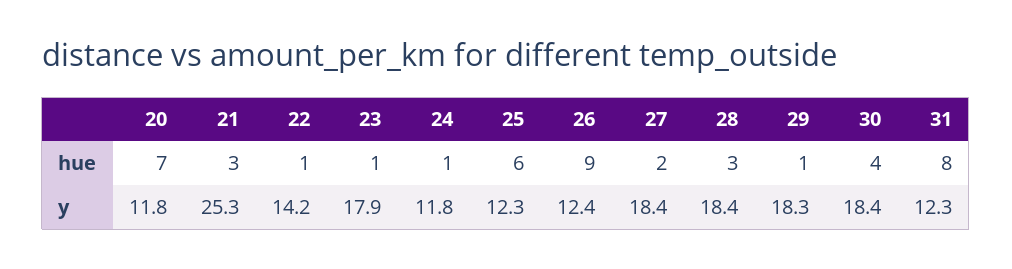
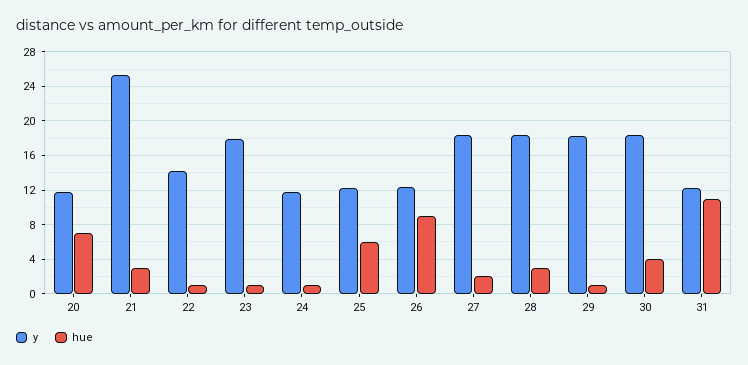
  {
    "hue": {
      "20": 7,
      "21": 3,
      "22": 1,
      "23": 1,
      "24": 1,
      "25": 6,
      "26": 9,
      "27": 2,
      "28": 3,
      "29": 1,
      "30": 4,
-     "31": 8
+     "31": 11
    },
    "y": {
      "20": 11.8,
      "21": 25.3,
      "22": 14.2,
      "23": 17.9,
      "24": 11.8,
      "25": 12.3,
      "26": 12.4,
      "27": 18.4,
      "28": 18.4,
      "29": 18.3,
      "30": 18.4,
      "31": 12.3
    }
  }

